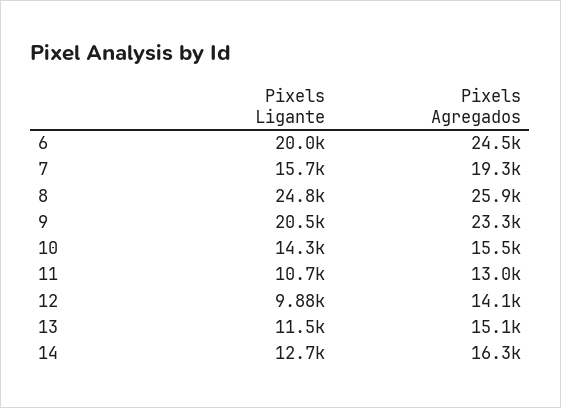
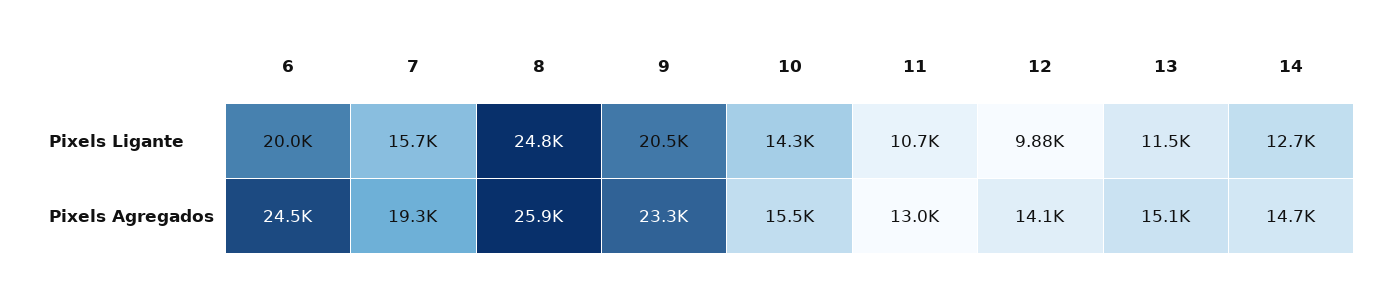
  {
    "Pixels Ligante": {
      "6": 20000,
      "7": 15700,
      "8": 24800,
      "9": 20500,
      "10": 14300,
      "11": 10700,
      "12": 9880,
      "13": 11500,
      "14": 12700
    },
    "Pixels Agregados": {
      "6": 24500,
      "7": 19300,
      "8": 25900,
      "9": 23300,
      "10": 15500,
      "11": 13000,
      "12": 14100,
      "13": 15100,
-     "14": 16300
+     "14": 14700
    }
  }

